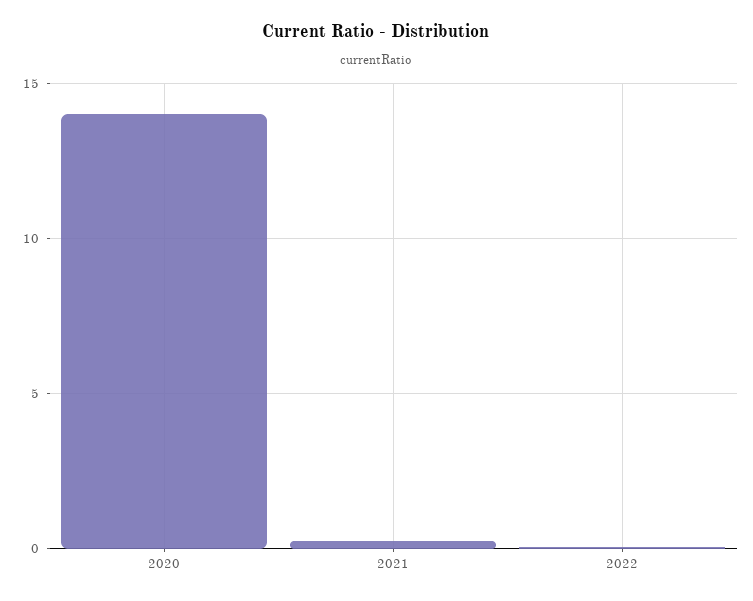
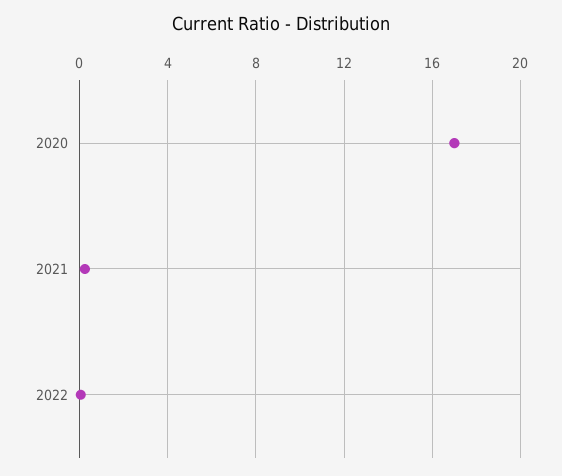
  {
-   "2020": 14,
+   "2020": 17,
    "2021": 0.5,
    "2022": 0
  }

